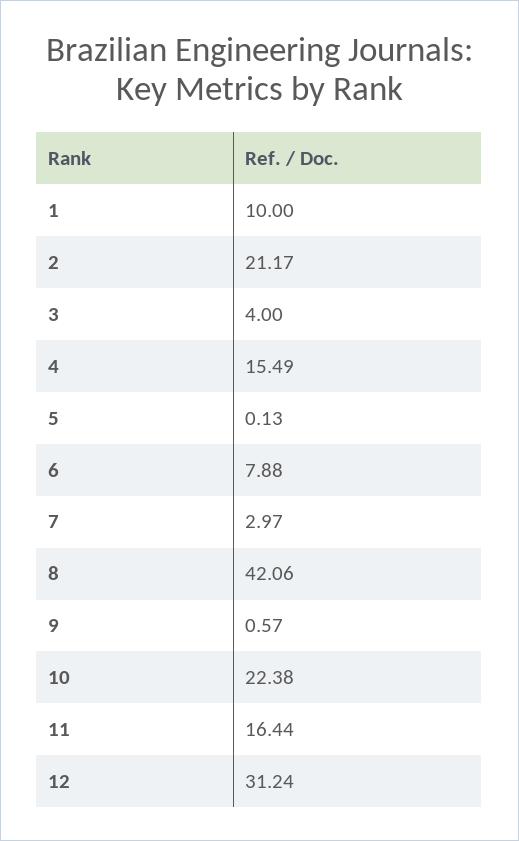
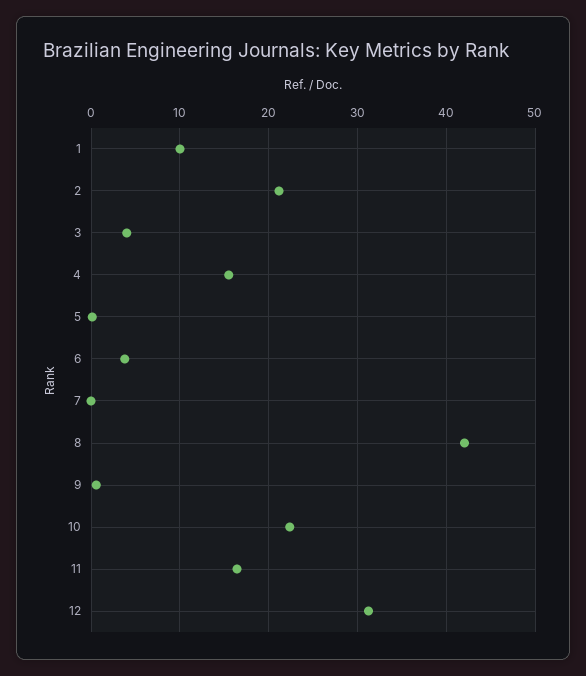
  {
    "1": 10,
    "2": 21.17,
    "3": 4,
    "4": 15.49,
    "5": 0.13,
-   "6": 7.88,
+   "6": 4,
-   "7": 2.97,
+   "7": 0,
    "8": 42.06,
    "9": 0.57,
    "10": 22.38,
    "11": 16.44,
    "12": 31.24
  }

